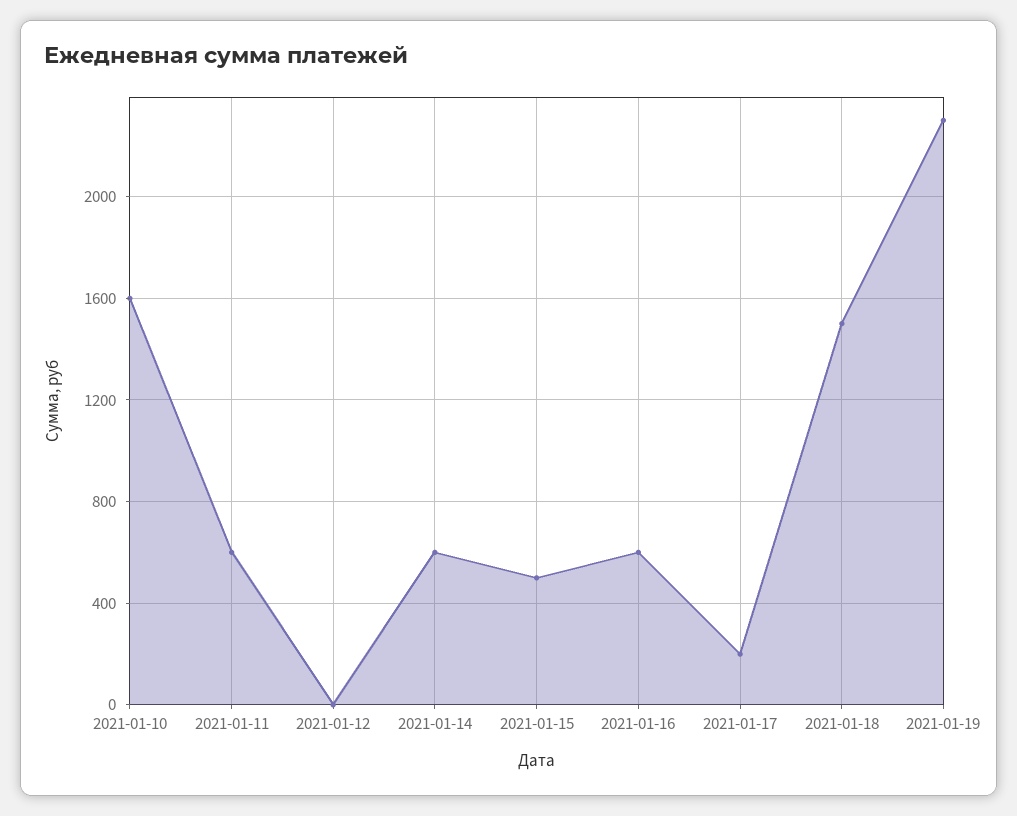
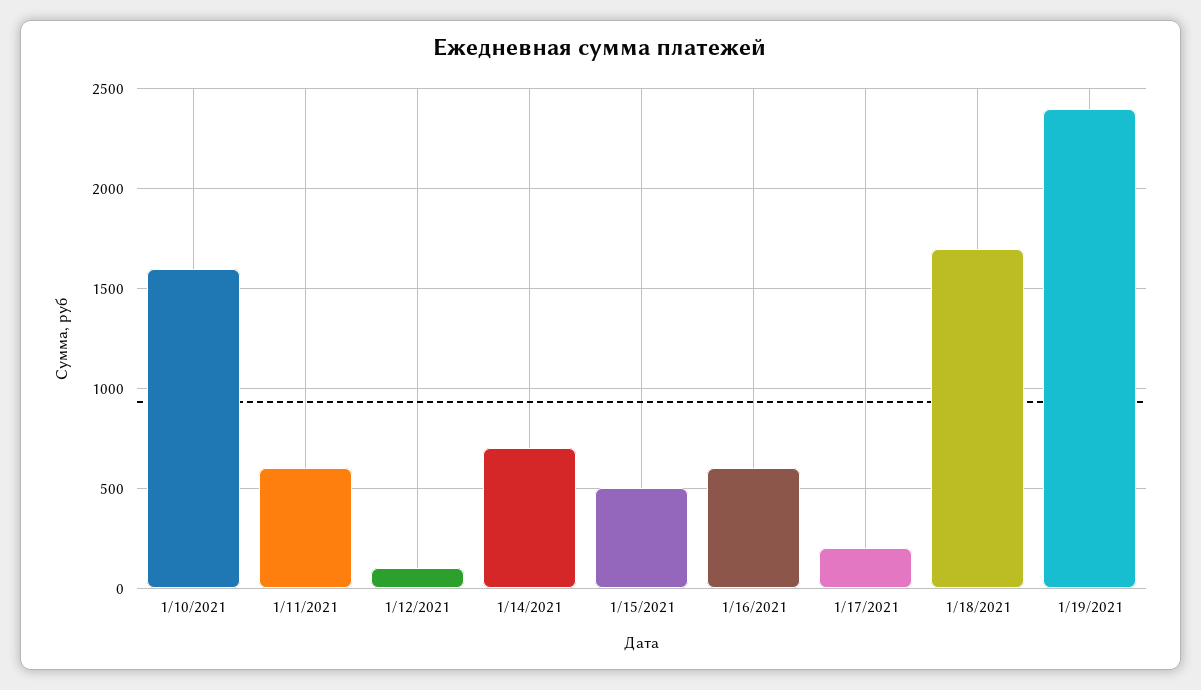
  {
    "2021-01-10": 1600,
    "2021-01-11": 600,
-   "2021-01-12": 0,
+   "2021-01-12": 100,
-   "2021-01-14": 600,
+   "2021-01-14": 700,
    "2021-01-15": 500,
    "2021-01-16": 600,
    "2021-01-17": 200,
-   "2021-01-18": 1500,
+   "2021-01-18": 1700,
-   "2021-01-19": 2300
+   "2021-01-19": 2400
  }

